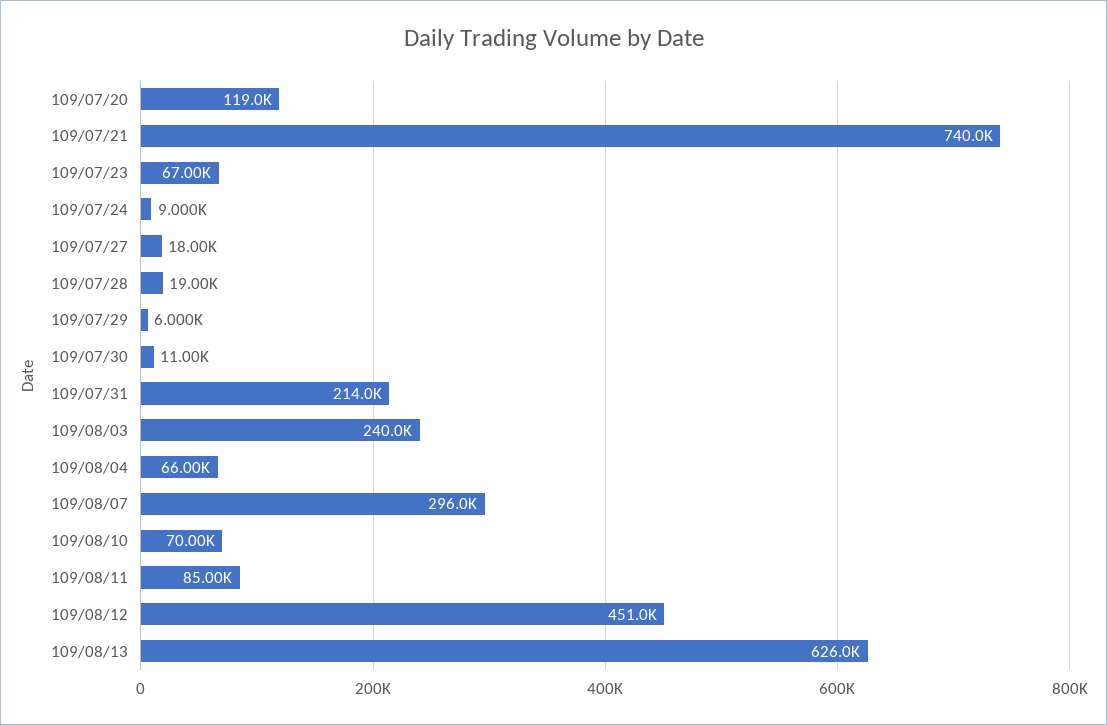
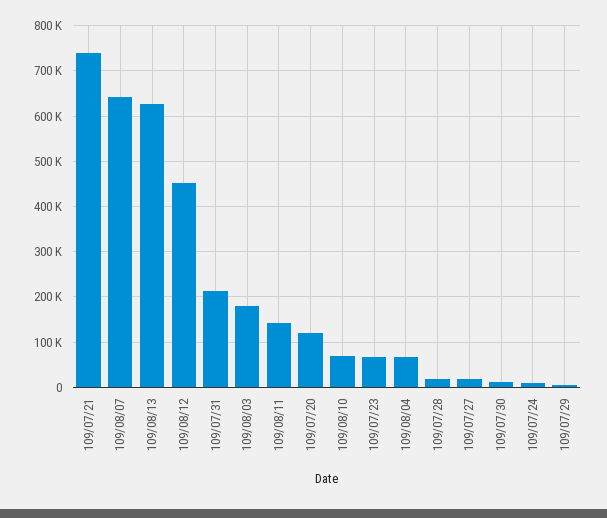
  {
    "109/07/20": 119000,
    "109/07/21": 740000,
    "109/07/23": 67000,
    "109/07/24": 9000,
    "109/07/27": 18000,
    "109/07/28": 19000,
    "109/07/29": 6000,
    "109/07/30": 11000,
    "109/07/31": 214000,
-   "109/08/03": 240000,
+   "109/08/03": 180000,
    "109/08/04": 66000,
-   "109/08/07": 296000,
+   "109/08/07": 640000,
    "109/08/10": 70000,
-   "109/08/11": 85000,
+   "109/08/11": 140000,
    "109/08/12": 451000,
    "109/08/13": 626000
  }

